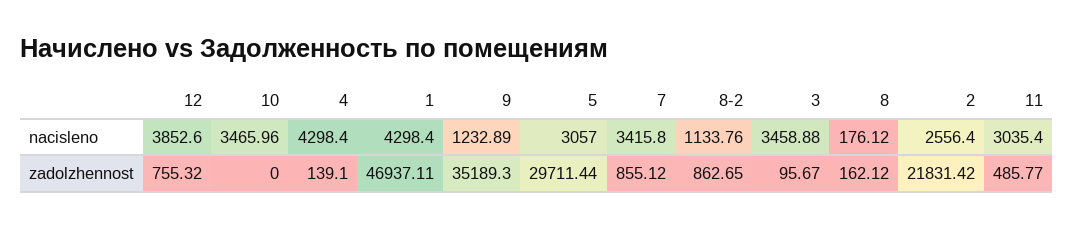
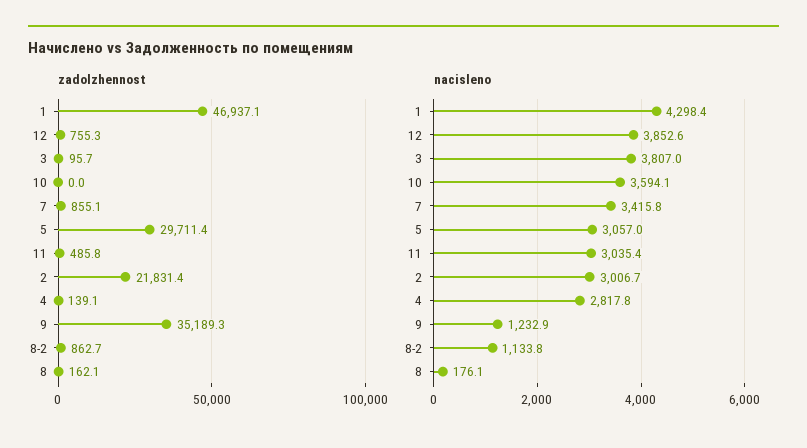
  {
    "nacisleno": {
      "12": 3852.6,
-     "10": 3465.96,
+     "10": 3594.1,
-     "4": 4298.4,
+     "4": 2817.8,
      "1": 4298.4,
      "9": 1232.89,
      "5": 3057,
      "7": 3415.8,
      "8-2": 1133.76,
-     "3": 3458.88,
+     "3": 3807,
      "8": 176.12,
-     "2": 2556.4,
+     "2": 3006.7,
      "11": 3035.4
    },
    "zadolzhennost": {
      "12": 755.32,
      "10": 0,
      "4": 139.1,
      "1": 46937.11,
      "9": 35189.3,
      "5": 29711.44,
      "7": 855.12,
      "8-2": 862.65,
      "3": 95.67,
      "8": 162.12,
      "2": 21831.42,
      "11": 485.77
    }
  }

